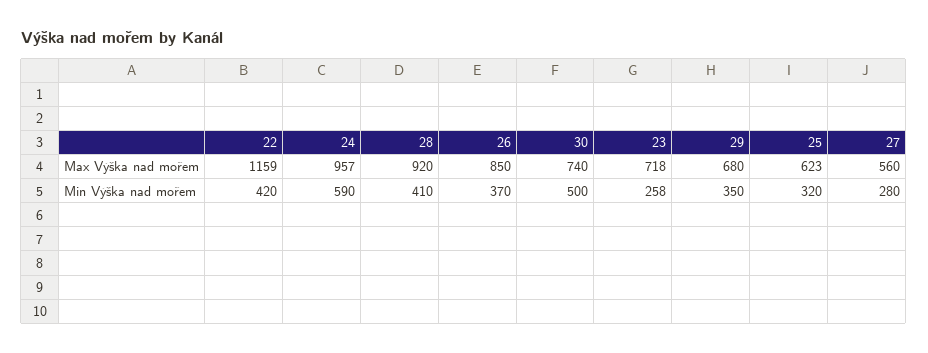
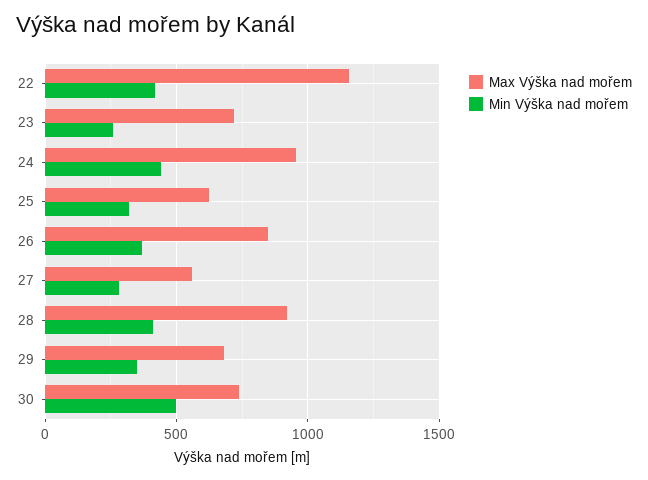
  {
    "Max Výška nad mořem": {
      "22": 1159,
      "24": 957,
      "28": 920,
      "26": 850,
      "30": 740,
      "23": 718,
      "29": 680,
      "25": 623,
      "27": 560
    },
    "Min Výška nad mořem": {
      "22": 420,
-     "24": 590,
+     "24": 450,
      "28": 410,
      "26": 370,
      "30": 500,
      "23": 258,
      "29": 350,
      "25": 320,
      "27": 280
    }
  }

